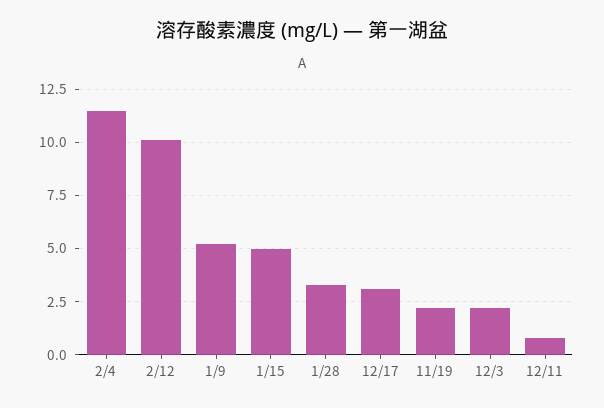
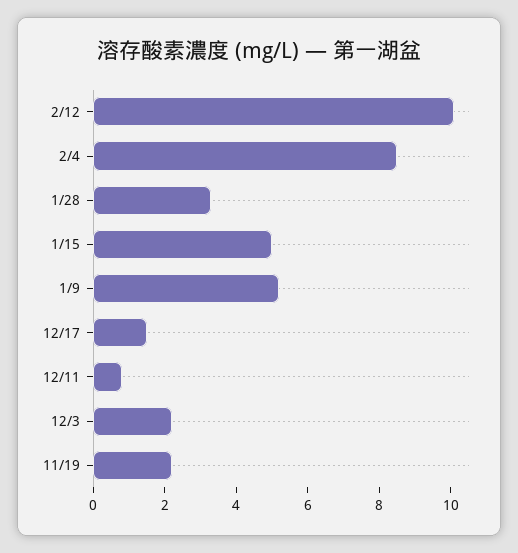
  {
-   "2/4": 11.5,
+   "2/4": 8.5,
    "2/12": 10,
    "1/9": 5,
    "1/15": 5,
    "1/28": 3.5,
-   "12/17": 3,
+   "12/17": 1.5,
    "11/19": 2,
    "12/3": 2,
    "12/11": 1
  }

